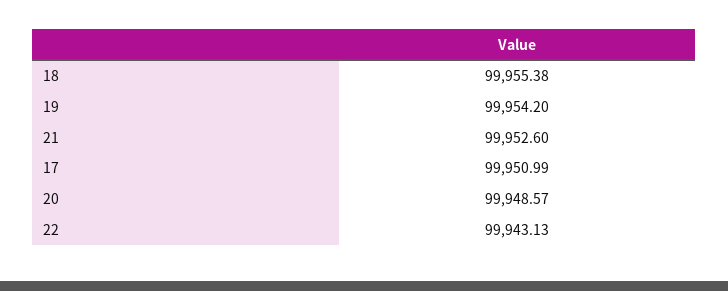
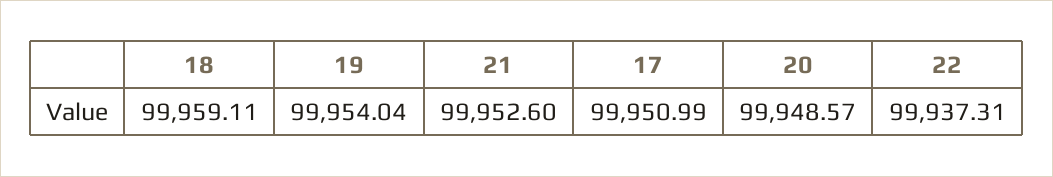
  {
-   "18": 99955.38,
+   "18": 99959.11,
-   "19": 99954.2,
+   "19": 99954.04,
    "21": 99952.6,
    "17": 99950.99,
    "20": 99948.57,
-   "22": 99943.13
+   "22": 99937.31
  }

